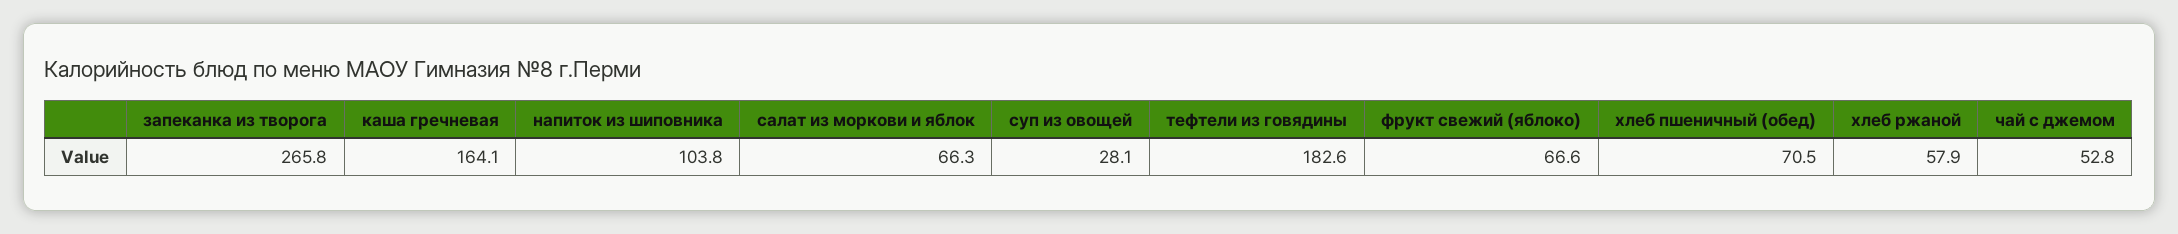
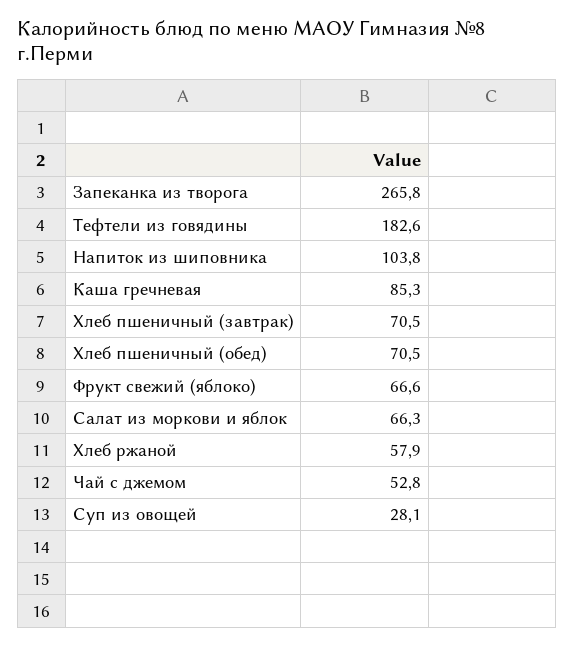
  {
    "запеканка из творога": 265.8,
-   "каша гречневая": 164.1,
+   "каша гречневая": 85.3,
    "напиток из шиповника": 103.8,
    "салат из моркови и яблок": 66.3,
    "суп из овощей": 28.1,
    "тефтели из говядины": 182.6,
    "фрукт свежий (яблоко)": 66.6,
    "хлеб пшеничный (обед)": 70.5,
    "хлеб ржаной": 57.9,
-   "чай с джемом": 52.8
+   "чай с джемом": 52.8,
+   "Хлеб пшеничный (завтрак)": 70.5
  }

